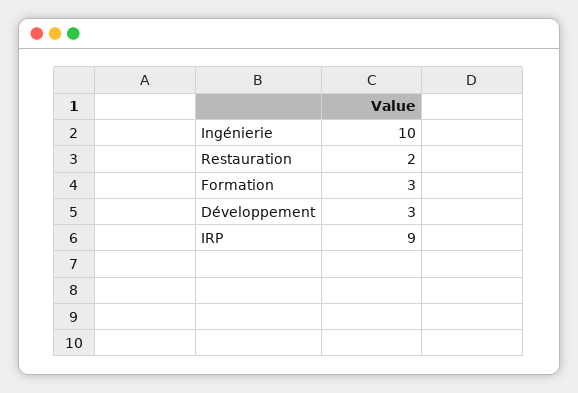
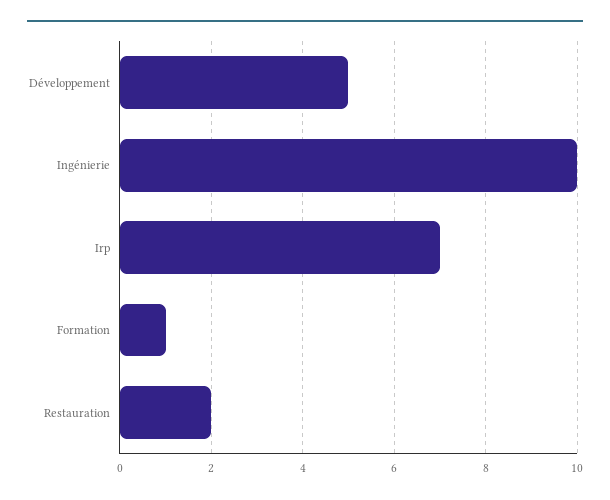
  {
    "Ingénierie": 10,
    "Restauration": 2,
-   "Formation": 3,
+   "Formation": 1,
-   "Développement": 3,
+   "Développement": 5,
-   "IRP": 9
+   "IRP": 7
  }

